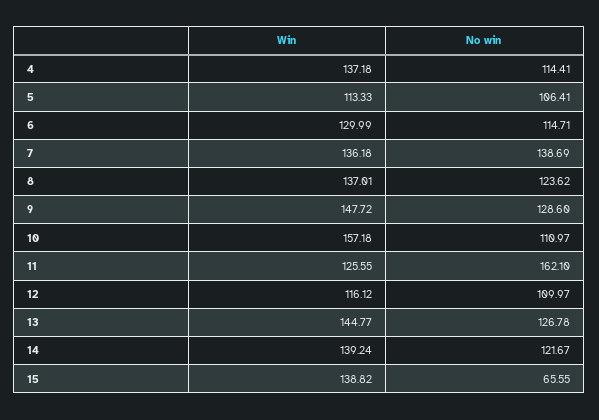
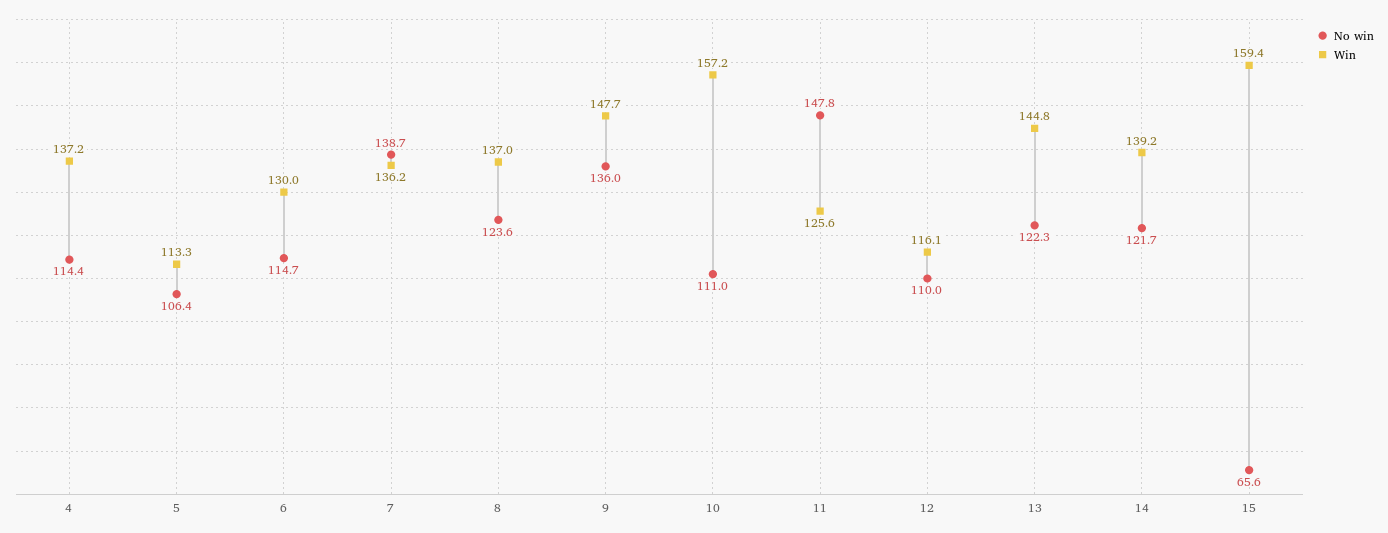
  {
    "Win": {
      "4": 137.18,
      "5": 113.33,
      "6": 129.99,
      "7": 136.18,
      "8": 137.01,
      "9": 147.72,
      "10": 157.18,
      "11": 125.55,
      "12": 116.12,
      "13": 144.77,
      "14": 139.24,
-     "15": 138.82
+     "15": 159.4
    },
    "No win": {
      "4": 114.41,
      "5": 106.41,
      "6": 114.71,
      "7": 138.69,
      "8": 123.62,
-     "9": 128.6,
+     "9": 136,
      "10": 110.97,
-     "11": 162.1,
+     "11": 147.8,
      "12": 109.97,
-     "13": 126.78,
+     "13": 122.3,
      "14": 121.67,
      "15": 65.55
    }
  }

